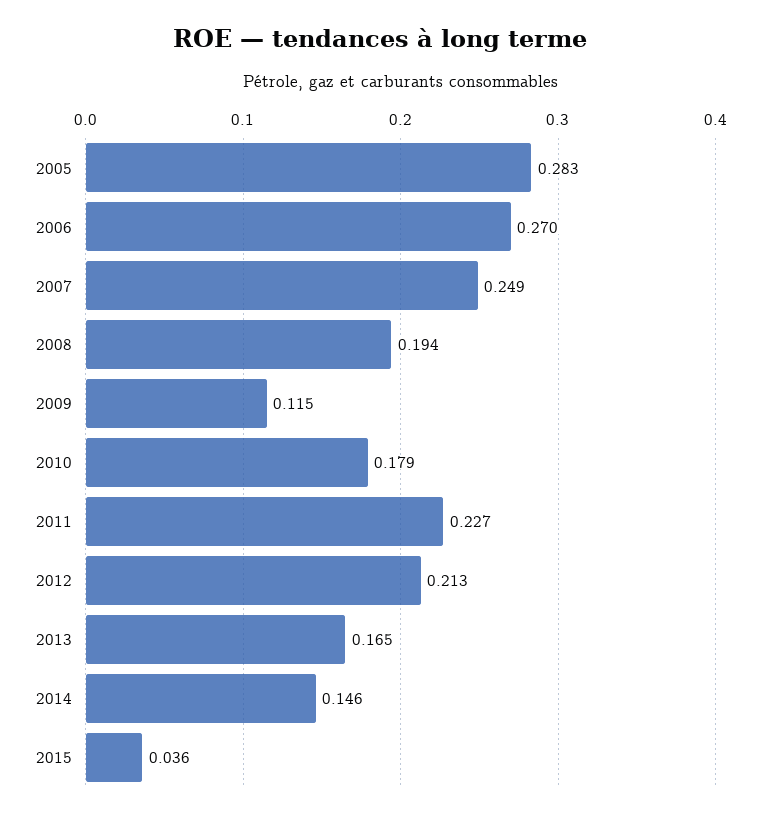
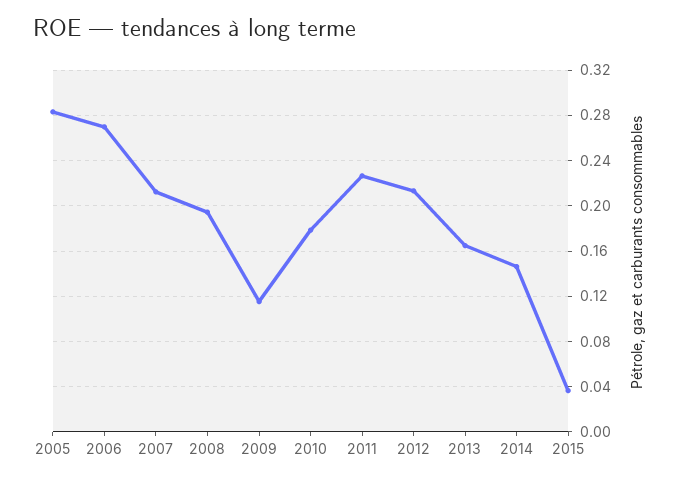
  {
    "2005": 0.283,
    "2006": 0.27,
-   "2007": 0.249,
+   "2007": 0.21,
    "2008": 0.194,
    "2009": 0.115,
    "2010": 0.179,
    "2011": 0.227,
    "2012": 0.213,
    "2013": 0.165,
    "2014": 0.146,
    "2015": 0.036
  }

